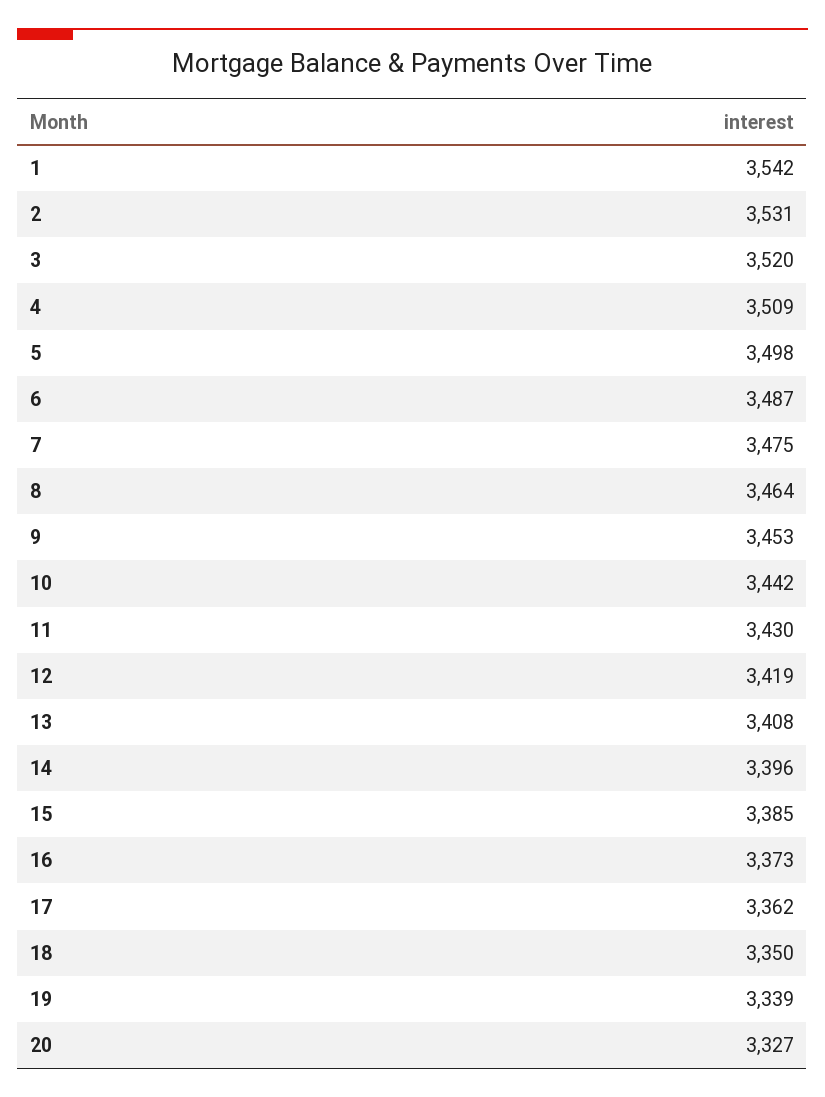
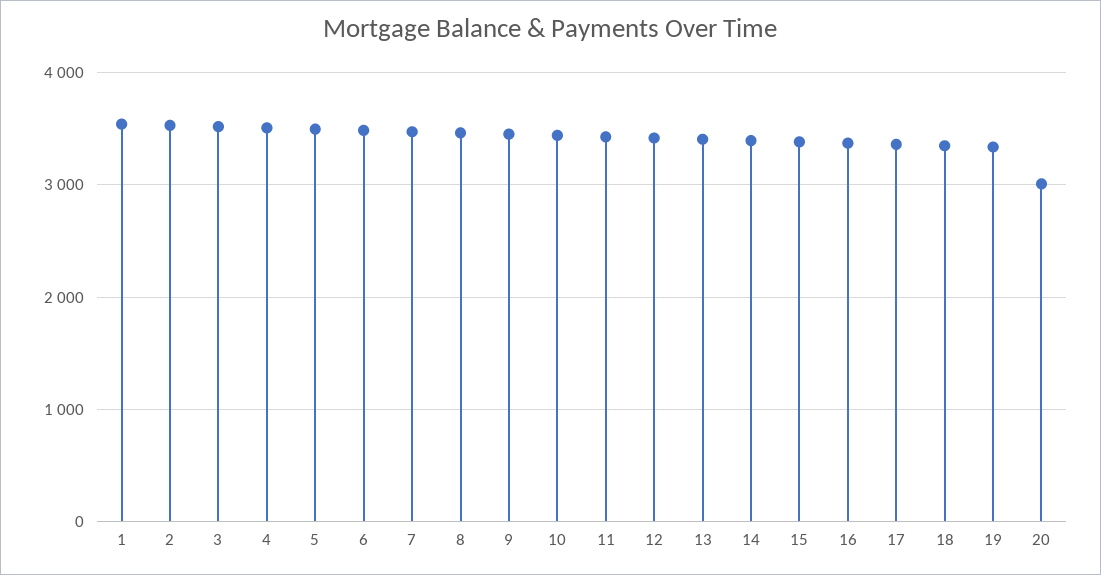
  {
    "1": 3542,
    "2": 3531,
    "3": 3520,
    "4": 3509,
    "5": 3498,
    "6": 3487,
    "7": 3475,
    "8": 3464,
    "9": 3453,
    "10": 3442,
    "11": 3430,
    "12": 3419,
    "13": 3408,
    "14": 3396,
    "15": 3385,
    "16": 3373,
    "17": 3362,
    "18": 3350,
    "19": 3339,
-   "20": 3327
+   "20": 3000
  }

